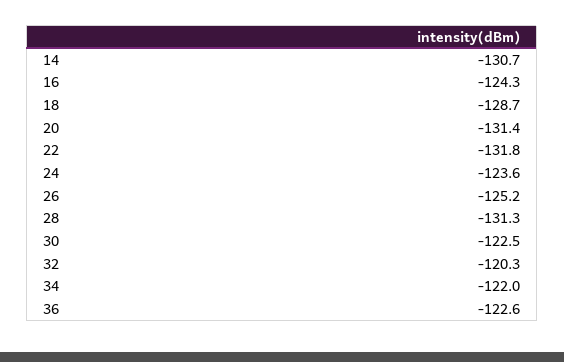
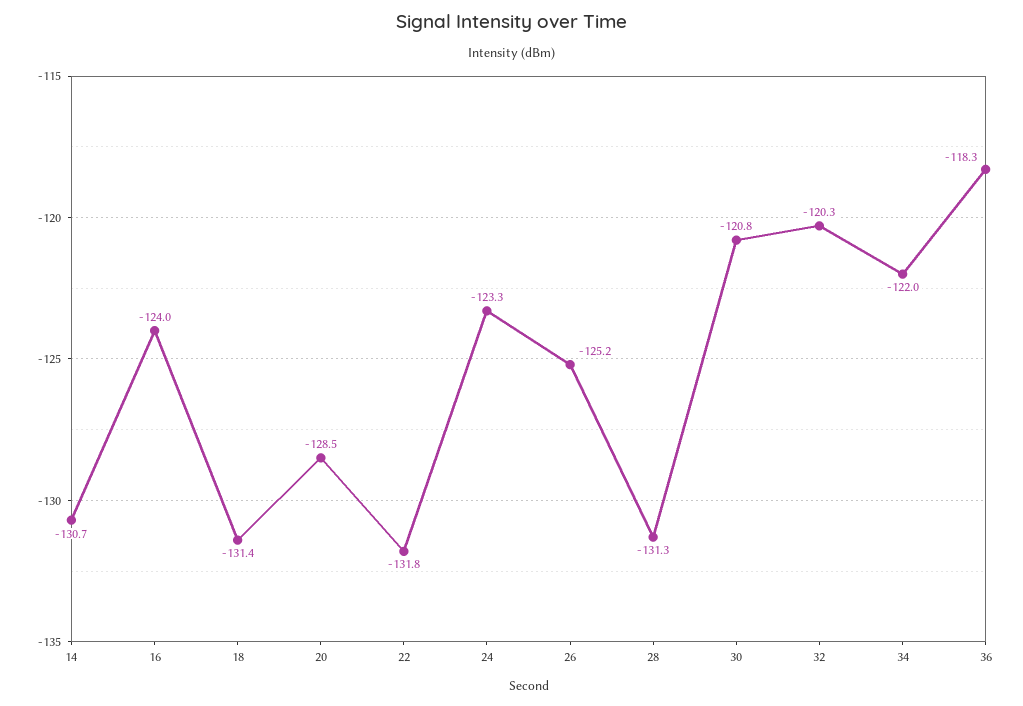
  {
    "14": -130.7,
-   "16": -124.3,
+   "16": -124,
-   "18": -128.7,
+   "18": -131.4,
-   "20": -131.4,
+   "20": -128.5,
    "22": -131.8,
-   "24": -123.6,
+   "24": -123.3,
    "26": -125.2,
    "28": -131.3,
-   "30": -122.5,
+   "30": -120.8,
    "32": -120.3,
    "34": -122,
-   "36": -122.6
+   "36": -118.3
  }

